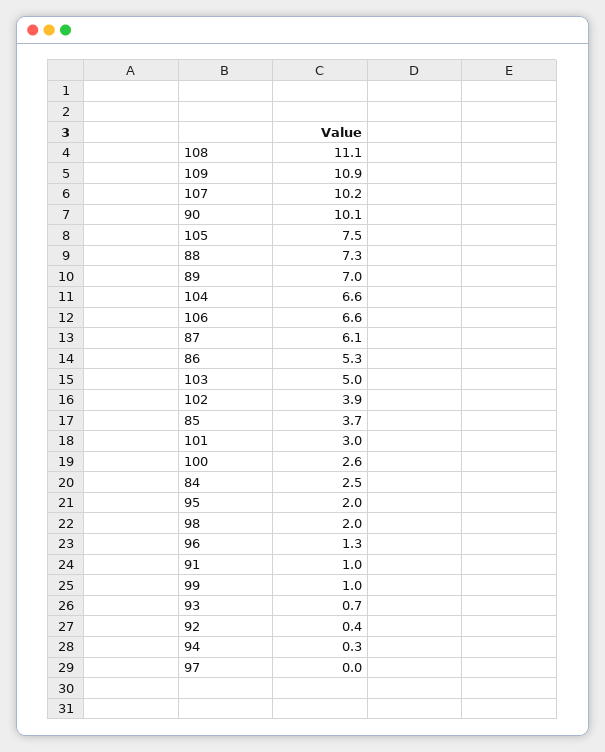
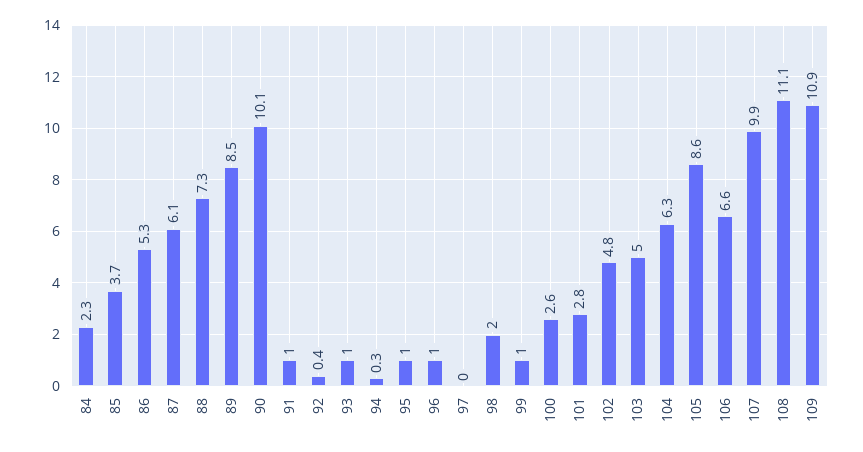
  {
    "108": 11.1,
    "109": 10.9,
-   "107": 10.2,
+   "107": 9.9,
    "90": 10.1,
-   "105": 7.5,
+   "105": 8.6,
    "88": 7.3,
-   "89": 7,
+   "89": 8.5,
-   "104": 6.6,
+   "104": 6.3,
    "106": 6.6,
    "87": 6.1,
    "86": 5.3,
    "103": 5,
-   "102": 3.9,
+   "102": 4.8,
    "85": 3.7,
-   "101": 3,
+   "101": 2.8,
    "100": 2.6,
-   "84": 2.5,
+   "84": 2.3,
-   "95": 2,
+   "95": 1,
    "98": 2,
-   "96": 1.3,
+   "96": 1,
    "91": 1,
    "99": 1,
-   "93": 0.7,
+   "93": 1,
    "92": 0.4,
    "94": 0.3,
    "97": 0
  }

